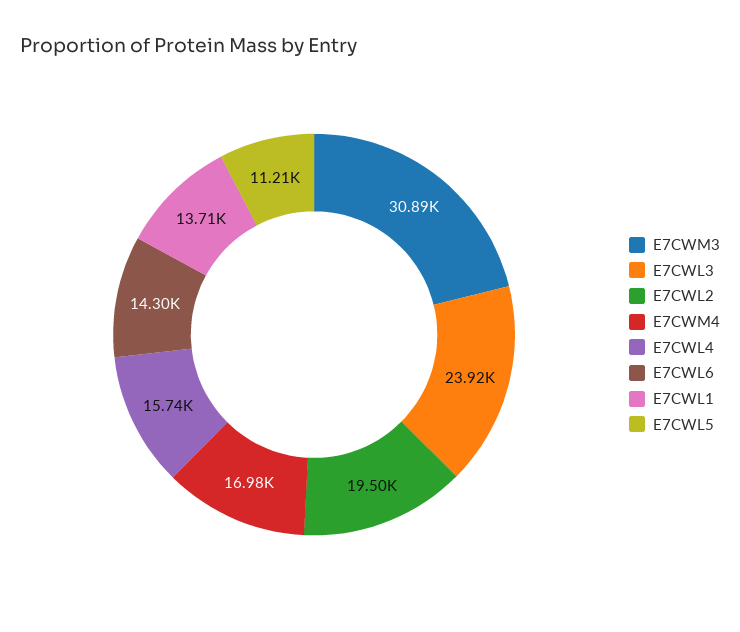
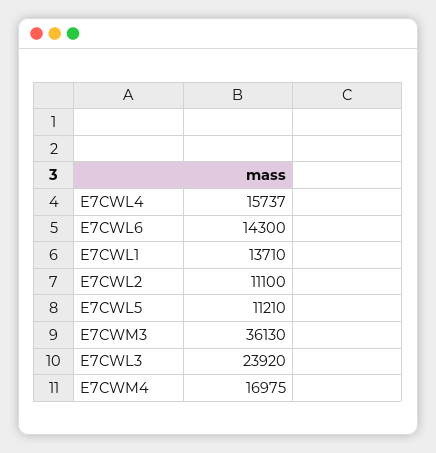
  {
-   "E7CWM3": 30890,
+   "E7CWM3": 36130,
    "E7CWL3": 23920,
-   "E7CWL2": 19500,
+   "E7CWL2": 11100,
    "E7CWM4": 16975,
    "E7CWL4": 15737,
    "E7CWL6": 14300,
    "E7CWL1": 13710,
    "E7CWL5": 11210
  }

